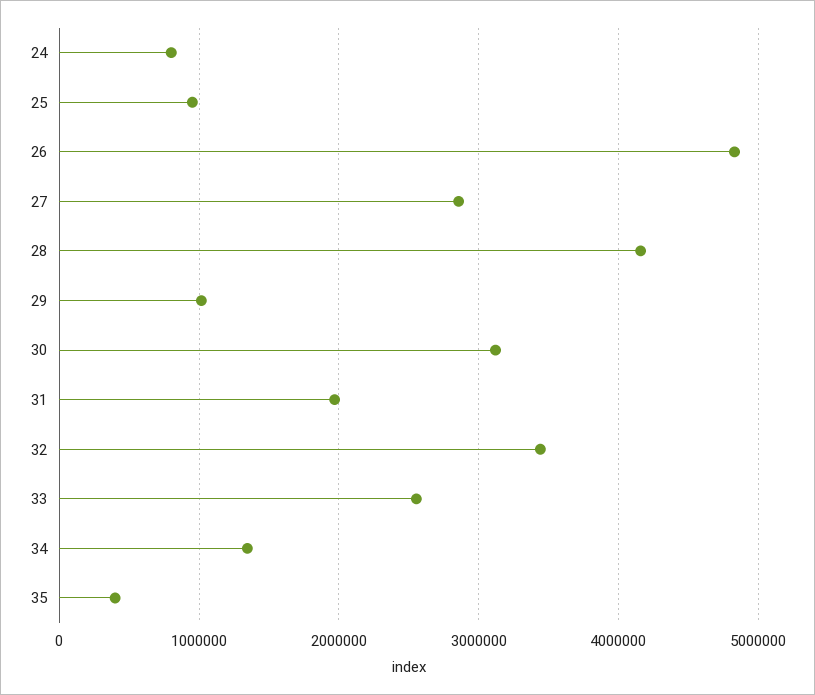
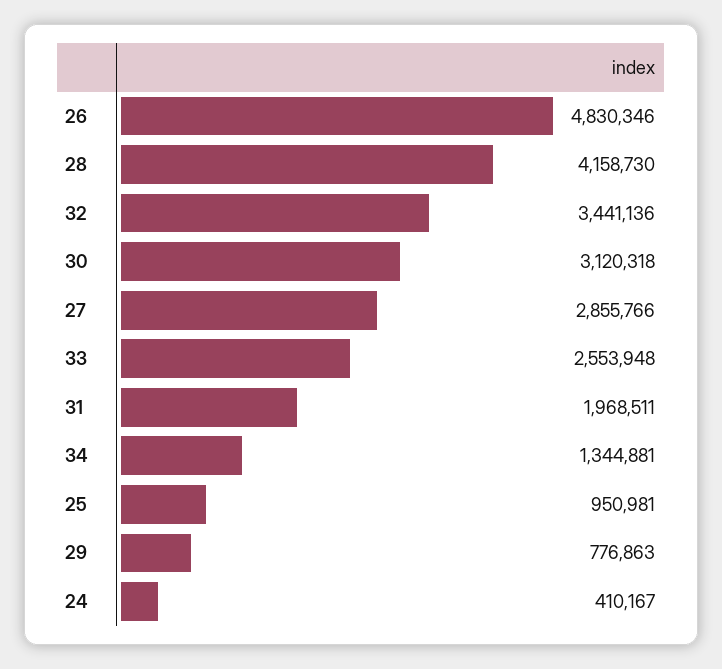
  {
-   "24": 800000,
+   "24": 410167,
    "25": 950981,
    "26": 4830346,
    "27": 2855766,
    "28": 4158730,
-   "29": 1000000,
+   "29": 776863,
    "30": 3120318,
    "31": 1968511,
    "32": 3441136,
    "33": 2553948,
-   "34": 1344881,
+   "34": 1344881
-   "35": 400000
  }

